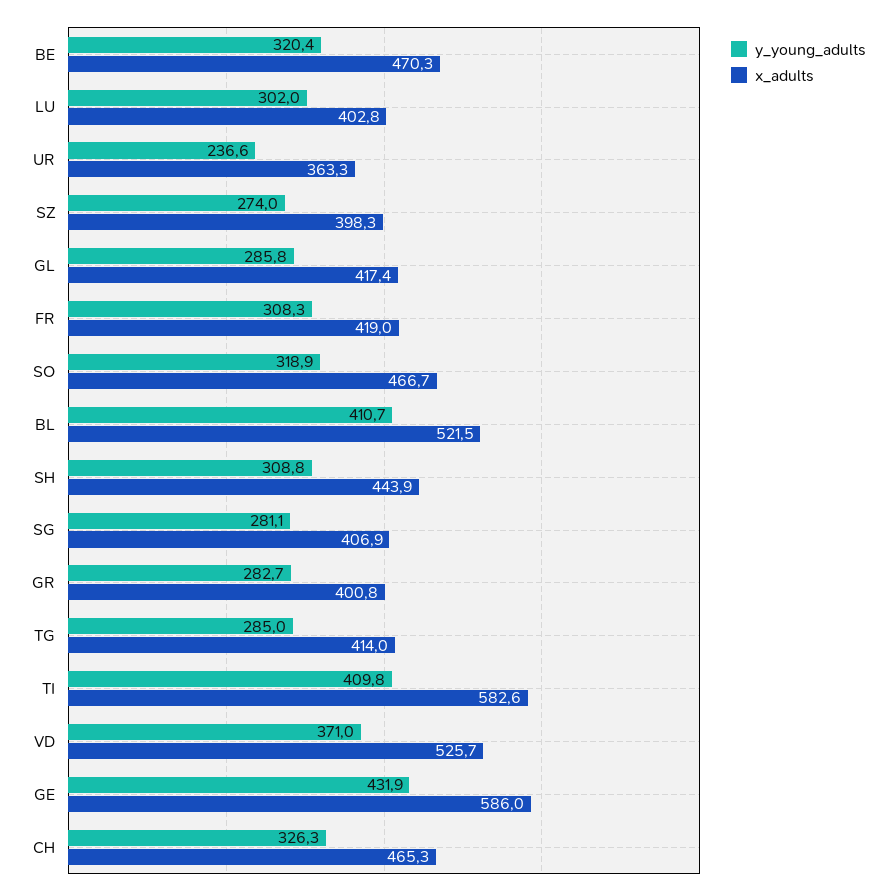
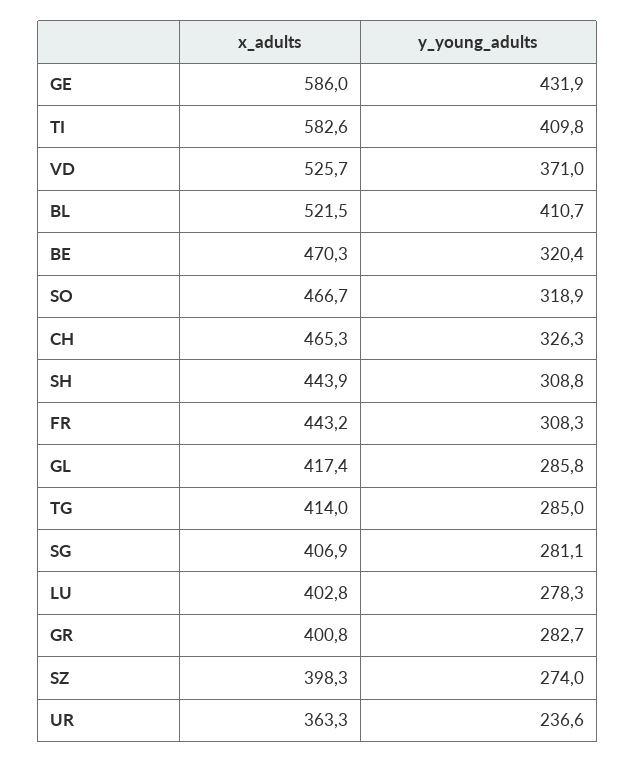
  {
    "y_young_adults": {
      "BE": 320.4,
-     "LU": 302,
+     "LU": 278.3,
      "UR": 236.6,
      "SZ": 274,
      "GL": 285.8,
      "FR": 308.3,
      "SO": 318.9,
      "BL": 410.7,
      "SH": 308.8,
      "SG": 281.1,
      "GR": 282.7,
      "TG": 285,
      "TI": 409.8,
      "VD": 371,
      "GE": 431.9,
      "CH": 326.3
    },
    "x_adults": {
      "BE": 470.3,
      "LU": 402.8,
      "UR": 363.3,
      "SZ": 398.3,
      "GL": 417.4,
-     "FR": 419,
+     "FR": 443.2,
      "SO": 466.7,
      "BL": 521.5,
      "SH": 443.9,
      "SG": 406.9,
      "GR": 400.8,
      "TG": 414,
      "TI": 582.6,
      "VD": 525.7,
      "GE": 586,
      "CH": 465.3
    }
  }

